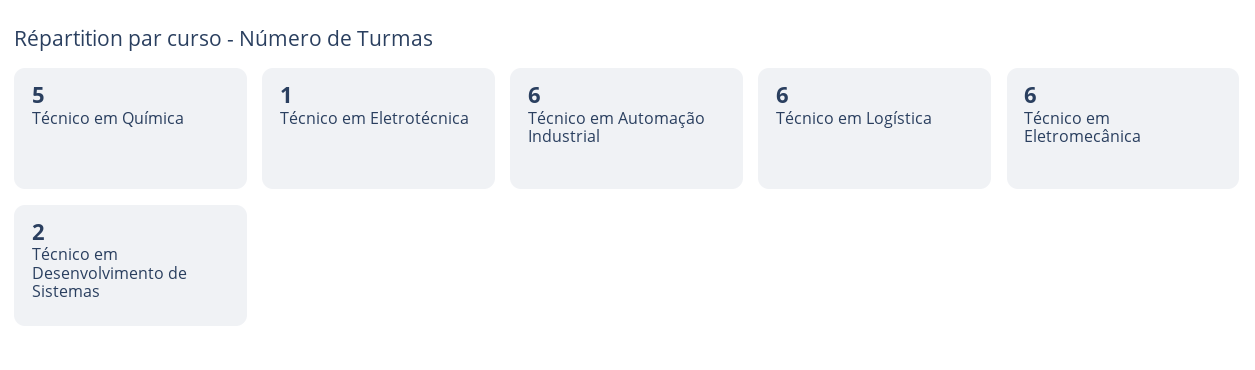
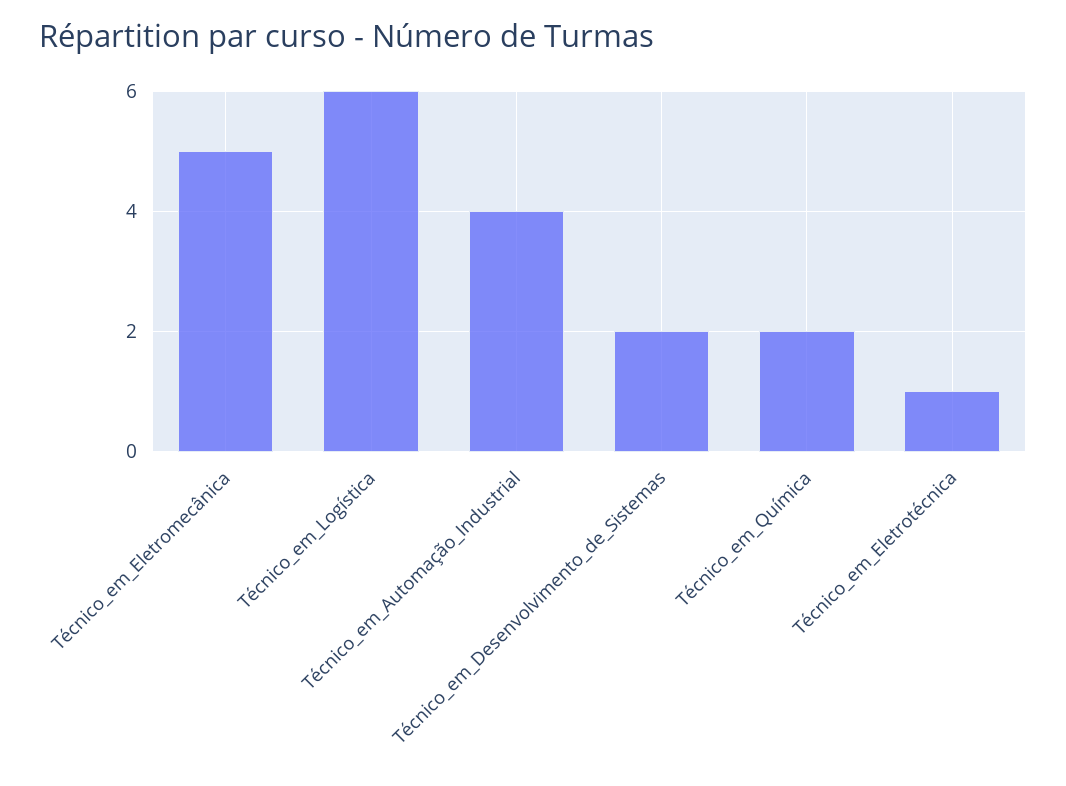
  {
-   "Técnico em Química": 5,
+   "Técnico em Química": 2,
    "Técnico em Eletrotécnica": 1,
-   "Técnico em Automação Industrial": 6,
+   "Técnico em Automação Industrial": 4,
    "Técnico em Logística": 6,
-   "Técnico em Eletromecânica": 6,
+   "Técnico em Eletromecânica": 5,
    "Técnico em Desenvolvimento de Sistemas": 2
  }

